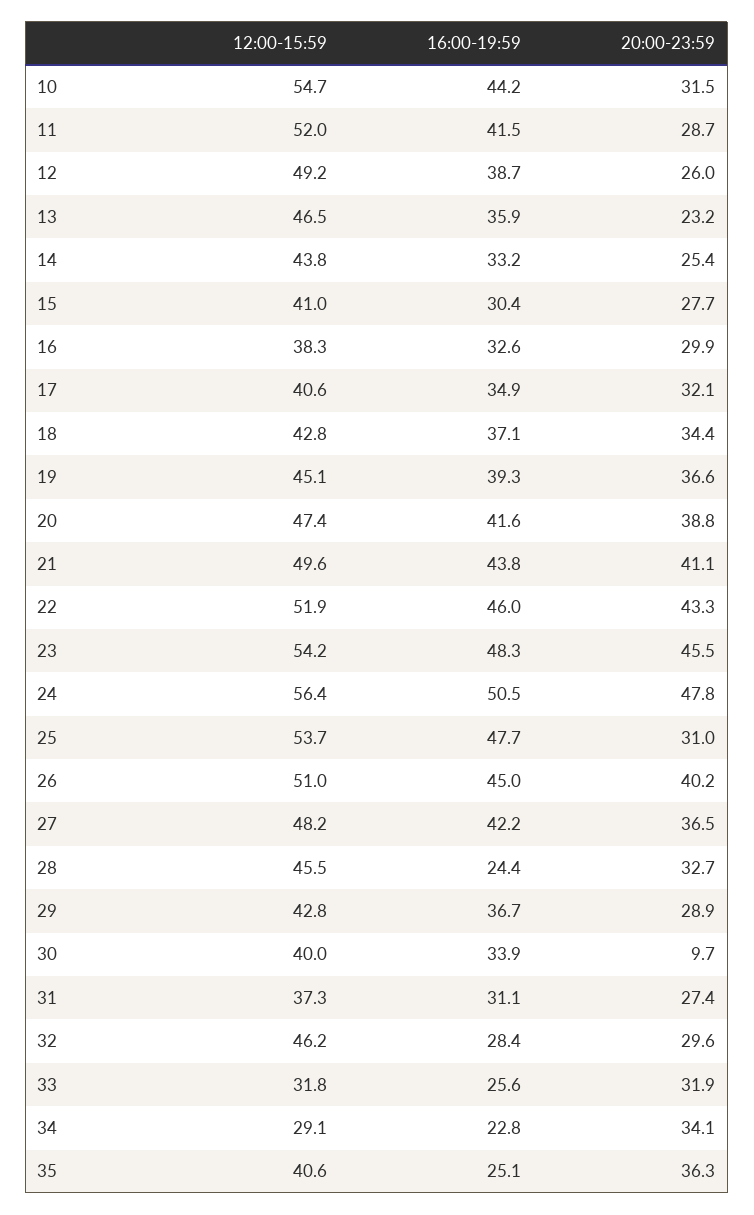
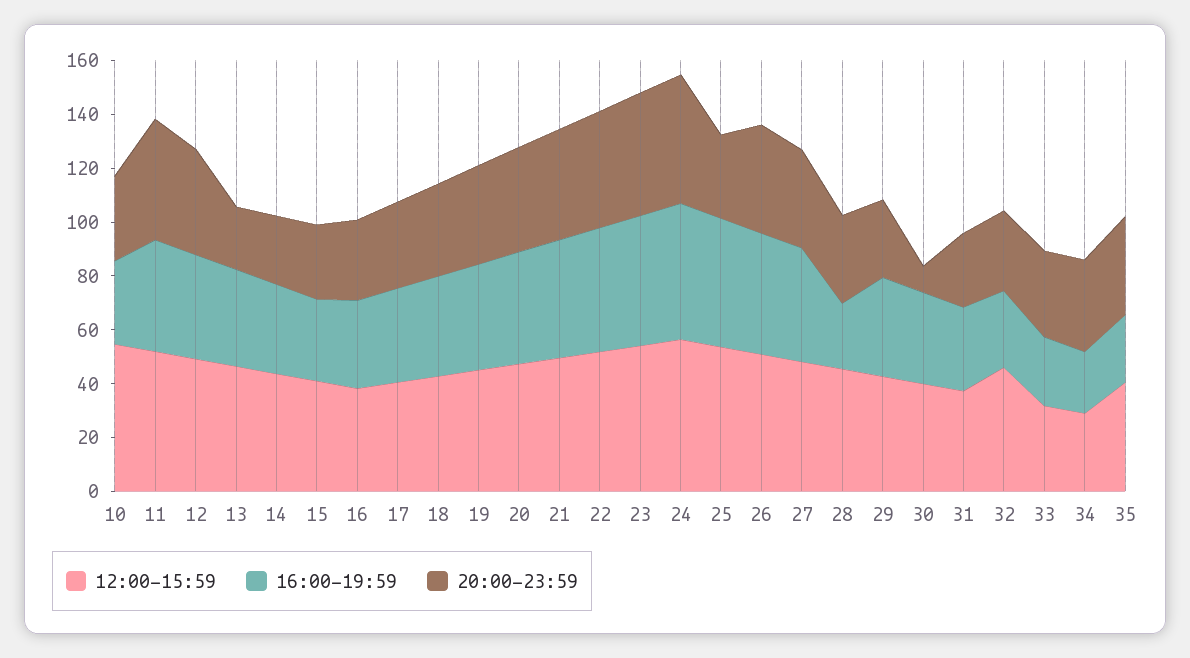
  {
    "12:00-15:59": {
      "10": 54.7,
      "11": 52,
      "12": 49.2,
      "13": 46.5,
      "14": 43.8,
      "15": 41,
      "16": 38.3,
      "17": 40.6,
      "18": 42.8,
      "19": 45.1,
      "20": 47.4,
      "21": 49.6,
      "22": 51.9,
      "23": 54.2,
      "24": 56.4,
      "25": 53.7,
      "26": 51,
      "27": 48.2,
      "28": 45.5,
      "29": 42.8,
      "30": 40,
      "31": 37.3,
      "32": 46.2,
      "33": 31.8,
      "34": 29.1,
      "35": 40.6
    },
    "16:00-19:59": {
-     "10": 44.2,
+     "10": 30,
      "11": 41.5,
      "12": 38.7,
      "13": 35.9,
      "14": 33.2,
      "15": 30.4,
      "16": 32.6,
      "17": 34.9,
      "18": 37.1,
      "19": 39.3,
      "20": 41.6,
      "21": 43.8,
      "22": 46,
      "23": 48.3,
      "24": 50.5,
      "25": 47.7,
      "26": 45,
      "27": 42.2,
      "28": 24.4,
      "29": 36.7,
      "30": 33.9,
      "31": 31.1,
      "32": 28.4,
      "33": 25.6,
      "34": 22.8,
      "35": 25.1
    },
    "20:00-23:59": {
      "10": 31.5,
-     "11": 28.7,
+     "11": 45,
-     "12": 26,
+     "12": 40,
      "13": 23.2,
      "14": 25.4,
      "15": 27.7,
      "16": 29.9,
      "17": 32.1,
      "18": 34.4,
      "19": 36.6,
      "20": 38.8,
      "21": 41.1,
      "22": 43.3,
      "23": 45.5,
      "24": 47.8,
      "25": 31,
      "26": 40.2,
      "27": 36.5,
      "28": 32.7,
      "29": 28.9,
      "30": 9.7,
      "31": 27.4,
      "32": 29.6,
      "33": 31.9,
      "34": 34.1,
      "35": 36.3
    }
  }

